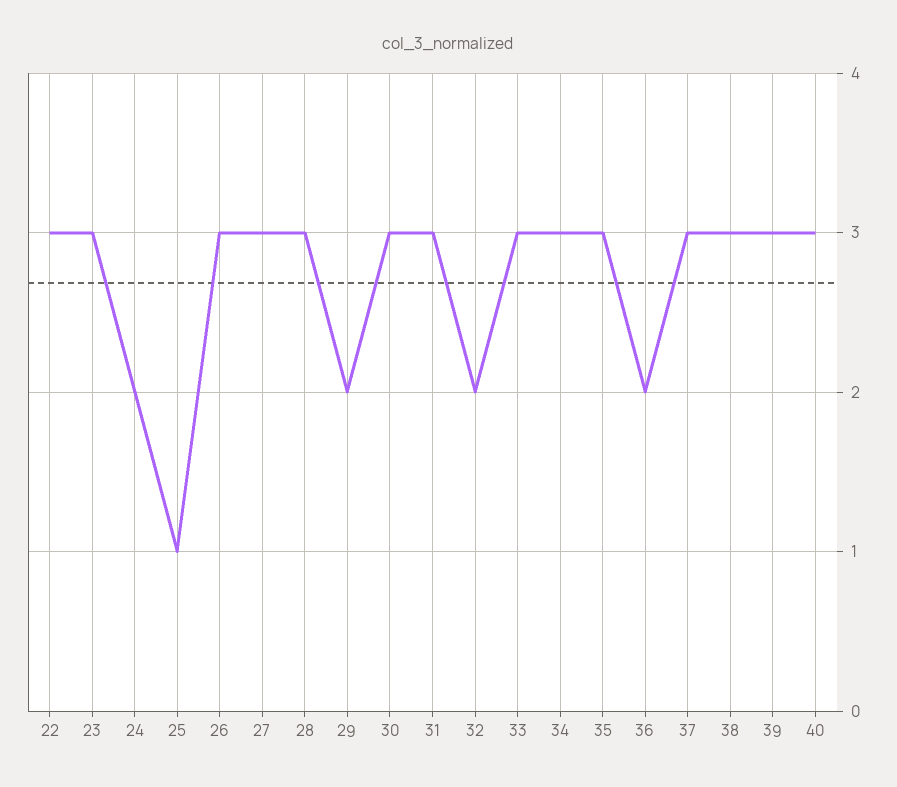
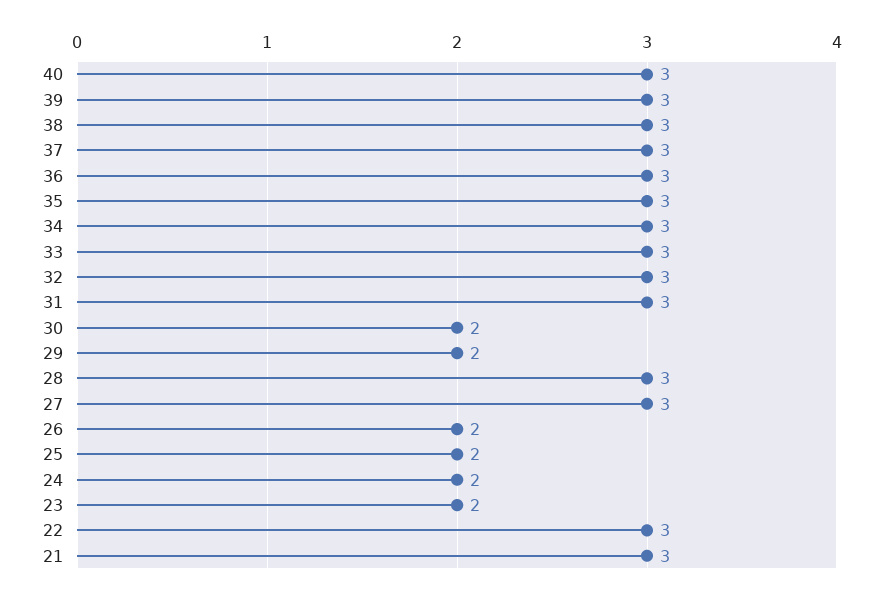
  {
    "22": 3,
-   "23": 3,
+   "23": 2,
    "24": 2,
-   "25": 1,
+   "25": 2,
-   "26": 3,
+   "26": 2,
    "27": 3,
    "28": 3,
    "29": 2,
-   "30": 3,
+   "30": 2,
    "31": 3,
-   "32": 2,
+   "32": 3,
    "33": 3,
    "34": 3,
    "35": 3,
-   "36": 2,
+   "36": 3,
    "37": 3,
    "38": 3,
    "39": 3,
-   "40": 3
+   "40": 3,
+   "21": 3
  }

